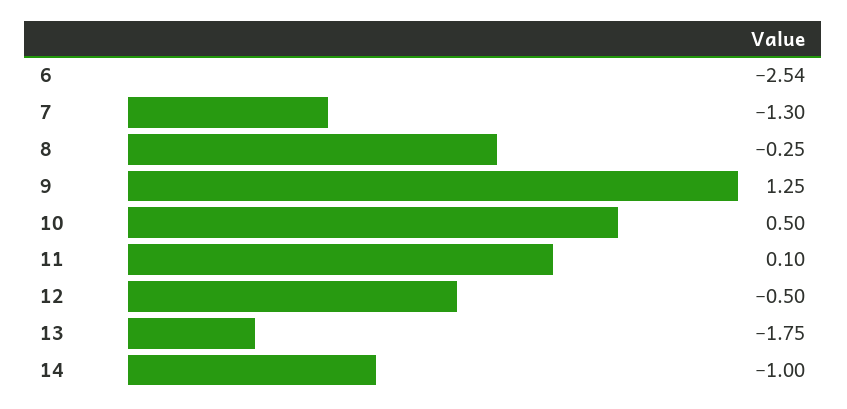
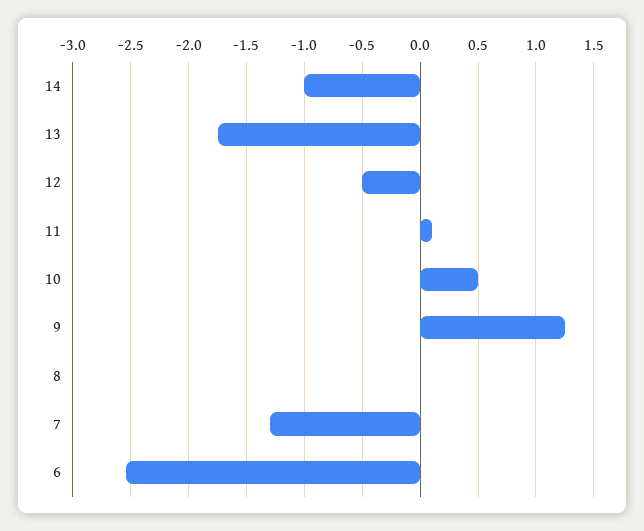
  {
    "6": -2.54,
    "7": -1.3,
-   "8": -0.25,
+   "8": 0,
    "9": 1.25,
    "10": 0.5,
    "11": 0.1,
    "12": -0.5,
    "13": -1.75,
    "14": -1
  }

